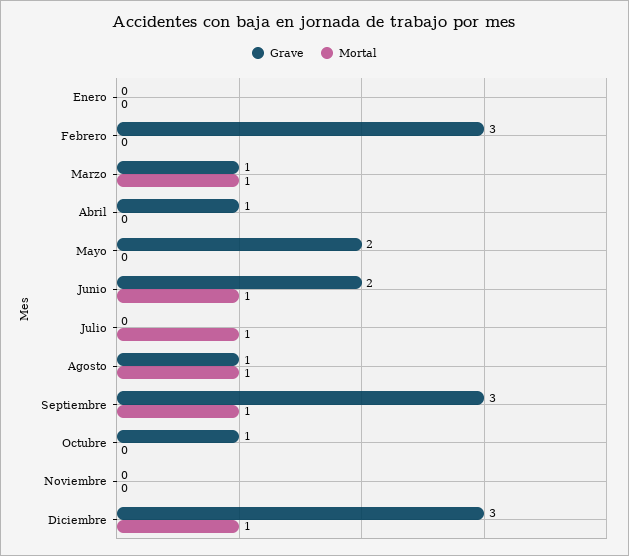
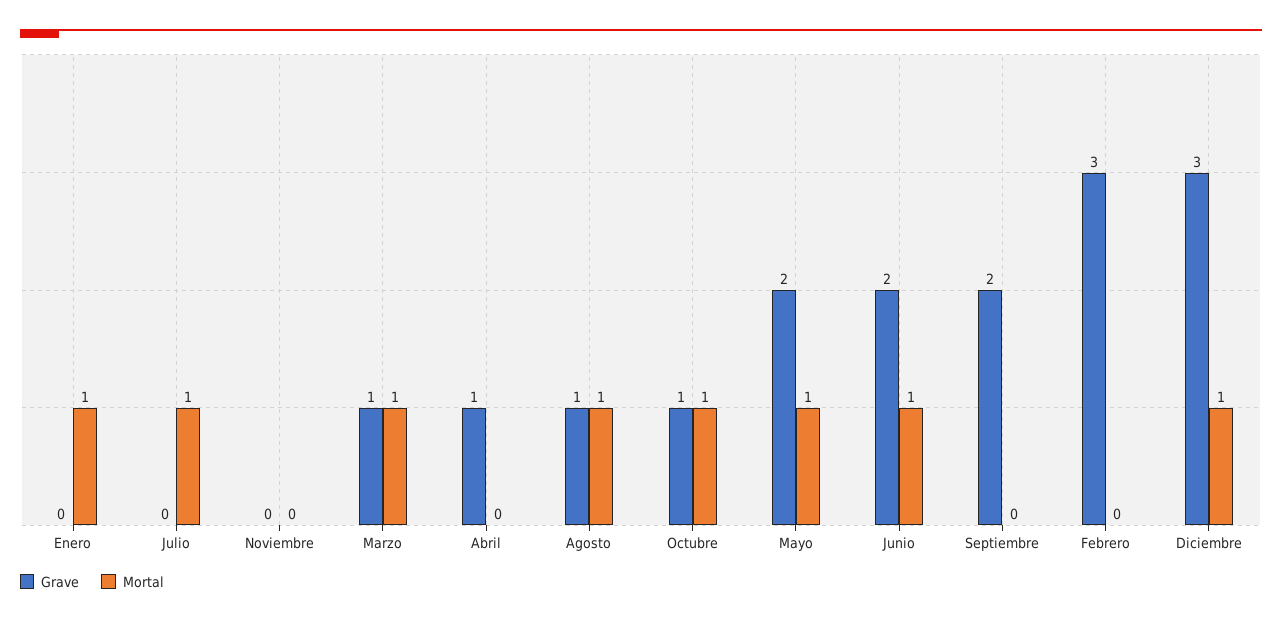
  {
    "Grave": {
      "Enero": 0,
      "Febrero": 3,
      "Marzo": 1,
      "Abril": 1,
      "Mayo": 2,
      "Junio": 2,
      "Julio": 0,
      "Agosto": 1,
-     "Septiembre": 3,
+     "Septiembre": 2,
      "Octubre": 1,
      "Noviembre": 0,
      "Diciembre": 3
    },
    "Mortal": {
-     "Enero": 0,
+     "Enero": 1,
      "Febrero": 0,
      "Marzo": 1,
      "Abril": 0,
-     "Mayo": 0,
+     "Mayo": 1,
      "Junio": 1,
      "Julio": 1,
      "Agosto": 1,
-     "Septiembre": 1,
+     "Septiembre": 0,
-     "Octubre": 0,
+     "Octubre": 1,
      "Noviembre": 0,
      "Diciembre": 1
    }
  }

